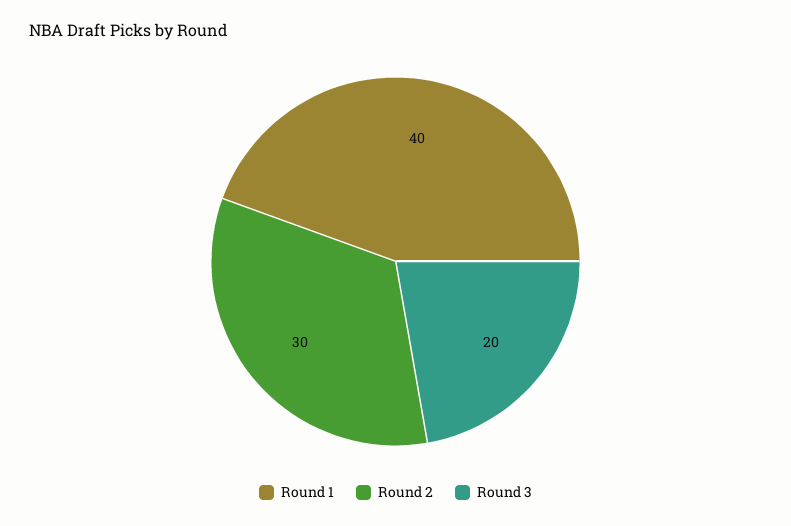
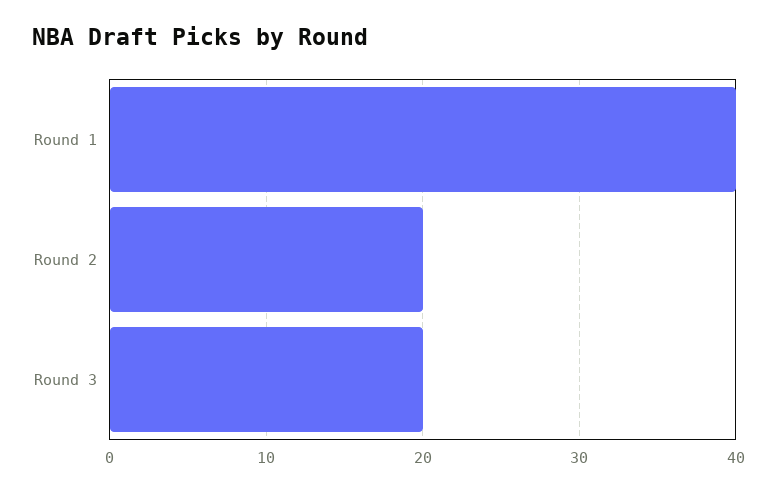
  {
    "Round 1": 40,
-   "Round 2": 30,
+   "Round 2": 20,
    "Round 3": 20
  }

